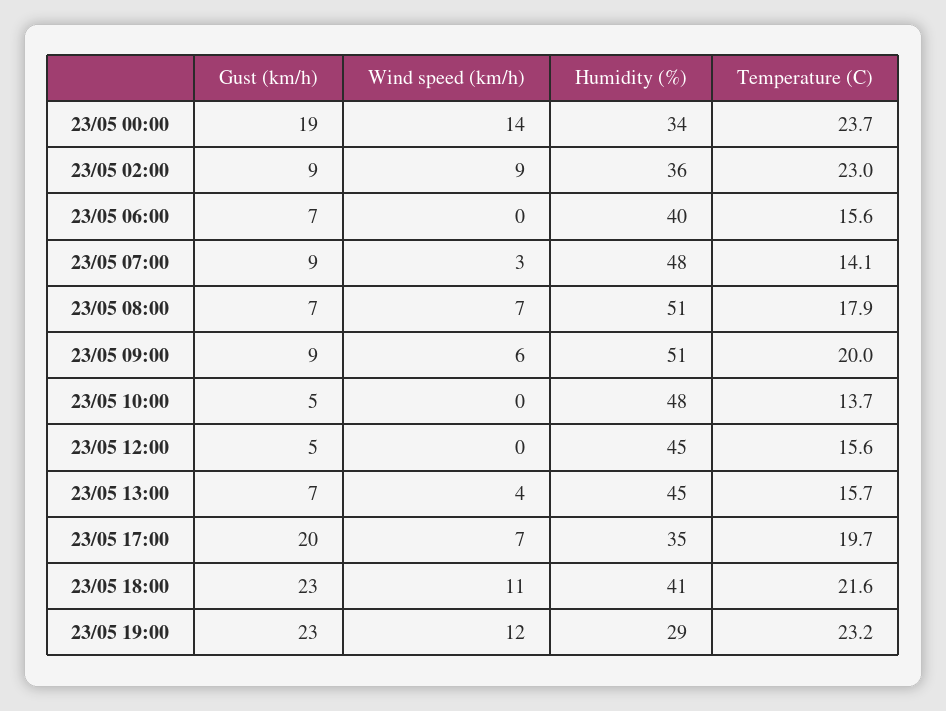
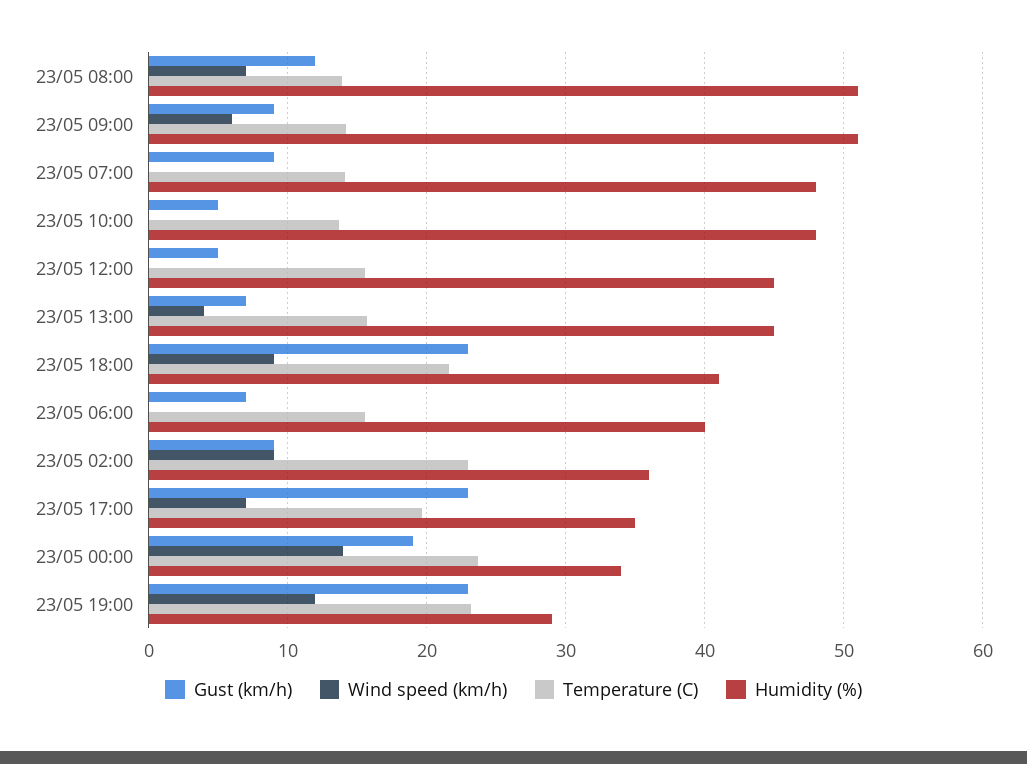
  {
    "Gust (km/h)": {
      "23/05 00:00": 19,
      "23/05 02:00": 9,
      "23/05 06:00": 7,
      "23/05 07:00": 9,
-     "23/05 08:00": 7,
+     "23/05 08:00": 12,
      "23/05 09:00": 9,
      "23/05 10:00": 5,
      "23/05 12:00": 5,
      "23/05 13:00": 7,
-     "23/05 17:00": 20,
+     "23/05 17:00": 23,
      "23/05 18:00": 23,
      "23/05 19:00": 23
    },
    "Wind speed (km/h)": {
      "23/05 00:00": 14,
      "23/05 02:00": 9,
      "23/05 06:00": 0,
-     "23/05 07:00": 3,
+     "23/05 07:00": 0,
      "23/05 08:00": 7,
      "23/05 09:00": 6,
      "23/05 10:00": 0,
      "23/05 12:00": 0,
      "23/05 13:00": 4,
      "23/05 17:00": 7,
-     "23/05 18:00": 11,
+     "23/05 18:00": 9,
      "23/05 19:00": 12
    },
    "Humidity (%)": {
      "23/05 00:00": 34,
      "23/05 02:00": 36,
      "23/05 06:00": 40,
      "23/05 07:00": 48,
      "23/05 08:00": 51,
      "23/05 09:00": 51,
      "23/05 10:00": 48,
      "23/05 12:00": 45,
      "23/05 13:00": 45,
      "23/05 17:00": 35,
      "23/05 18:00": 41,
      "23/05 19:00": 29
    },
    "Temperature (C)": {
      "23/05 00:00": 23.7,
      "23/05 02:00": 23,
      "23/05 06:00": 15.6,
      "23/05 07:00": 14.1,
-     "23/05 08:00": 17.9,
+     "23/05 08:00": 14,
-     "23/05 09:00": 20,
+     "23/05 09:00": 14,
      "23/05 10:00": 13.7,
      "23/05 12:00": 15.6,
      "23/05 13:00": 15.7,
      "23/05 17:00": 19.7,
      "23/05 18:00": 21.6,
      "23/05 19:00": 23.2
    }
  }

